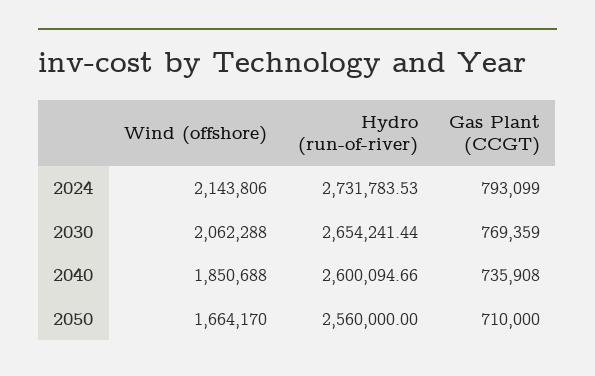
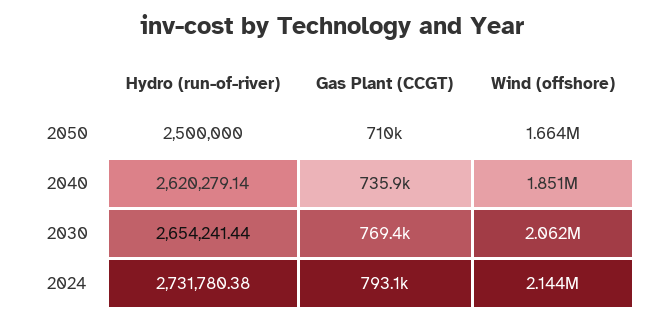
  {
    "Wind (offshore)": {
      "2024": 2143806,
      "2030": 2062288,
      "2040": 1850688,
      "2050": 1664170
    },
    "Hydro (run-of-river)": {
-     "2024": 2731783.53,
+     "2024": 2731780.38,
      "2030": 2654241.44,
-     "2040": 2600094.66,
+     "2040": 2620279.14,
-     "2050": 2560000
+     "2050": 2500000
    },
    "Gas Plant (CCGT)": {
      "2024": 793099,
      "2030": 769359,
      "2040": 735908,
      "2050": 710000
    }
  }

